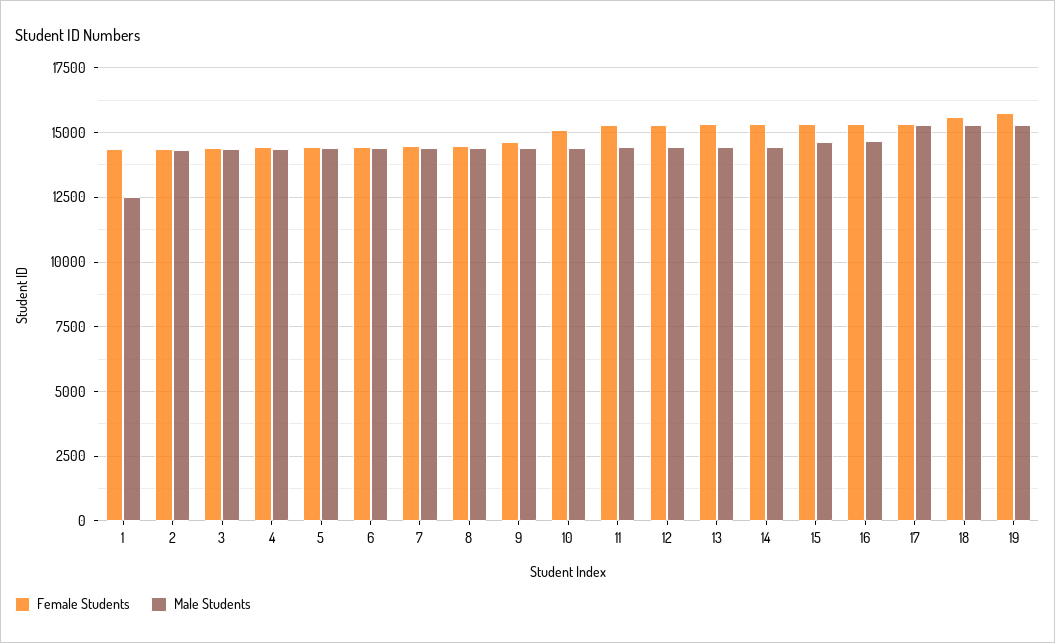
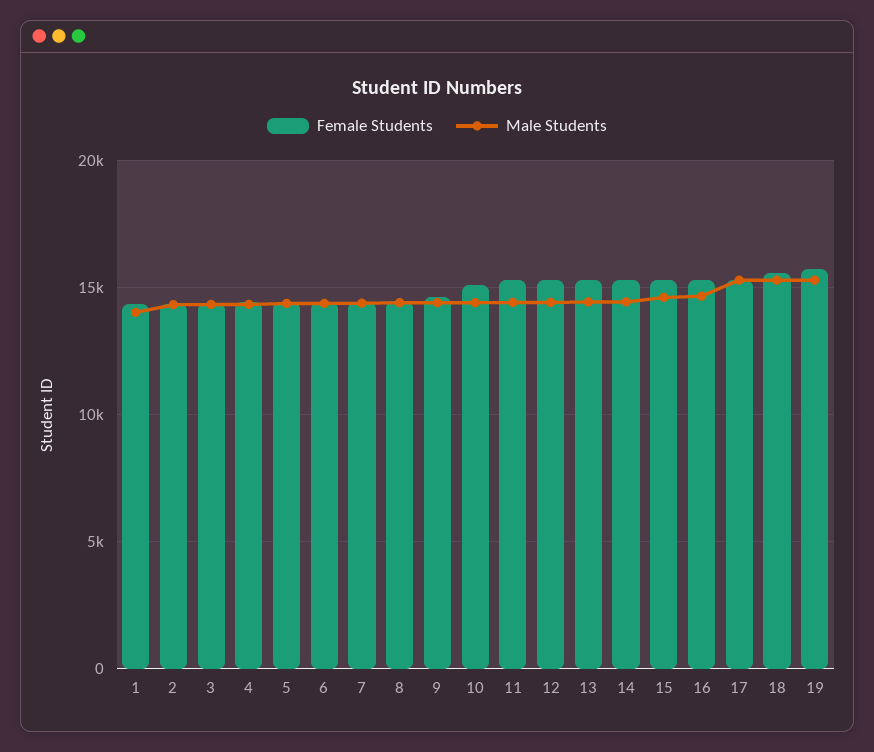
  {
    "Female Students": {
      "1": 14250,
      "2": 14500,
      "3": 14500,
      "4": 14500,
      "5": 14500,
      "6": 14500,
      "7": 14500,
      "8": 14500,
      "9": 14750,
      "10": 15000,
      "11": 15250,
      "12": 15250,
      "13": 15250,
      "14": 15250,
      "15": 15250,
      "16": 15250,
      "17": 15250,
      "18": 15500,
      "19": 15750
    },
    "Male Students": {
-     "1": 12500,
+     "1": 14000,
      "2": 14250,
      "3": 14250,
      "4": 14250,
      "5": 14500,
      "6": 14500,
      "7": 14500,
      "8": 14500,
      "9": 14500,
      "10": 14500,
      "11": 14500,
      "12": 14500,
      "13": 14500,
      "14": 14500,
      "15": 14750,
      "16": 14750,
      "17": 15250,
      "18": 15250,
      "19": 15250
    }
  }

